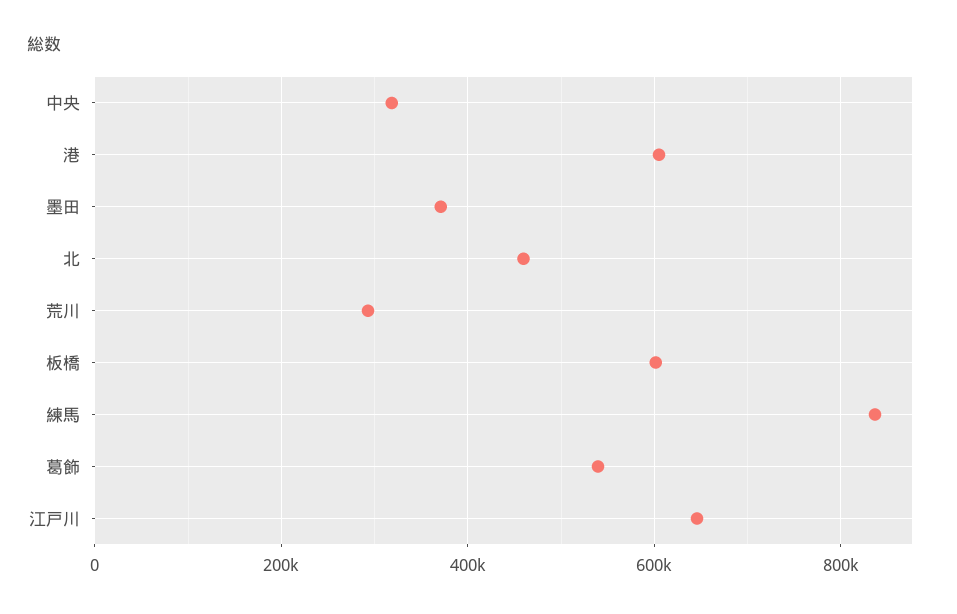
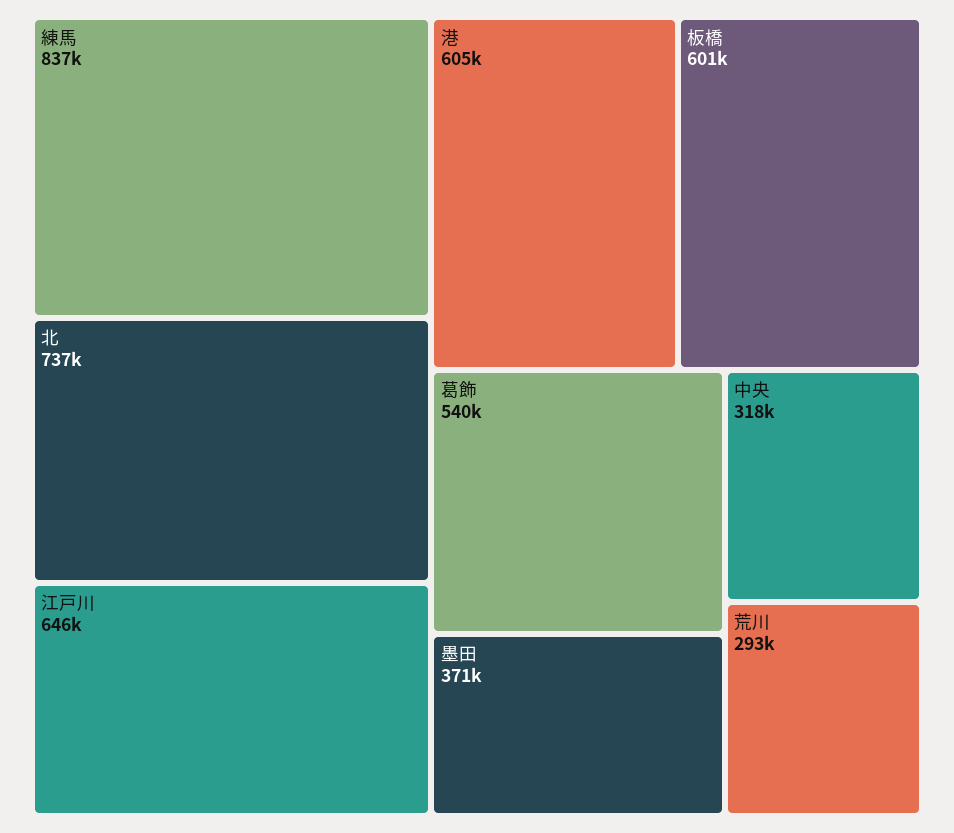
  {
    "中央": 318000,
    "港": 605000,
    "墨田": 371000,
-   "北": 460000,
+   "北": 737000,
    "荒川": 293000,
    "板橋": 601000,
    "練馬": 837000,
    "葛飾": 540000,
    "江戸川": 646000
  }

